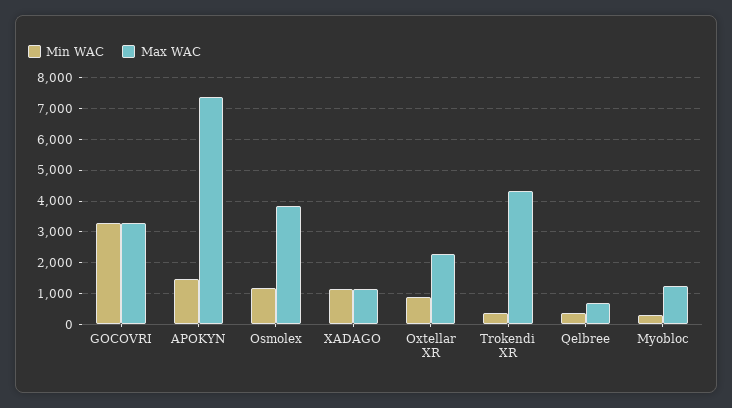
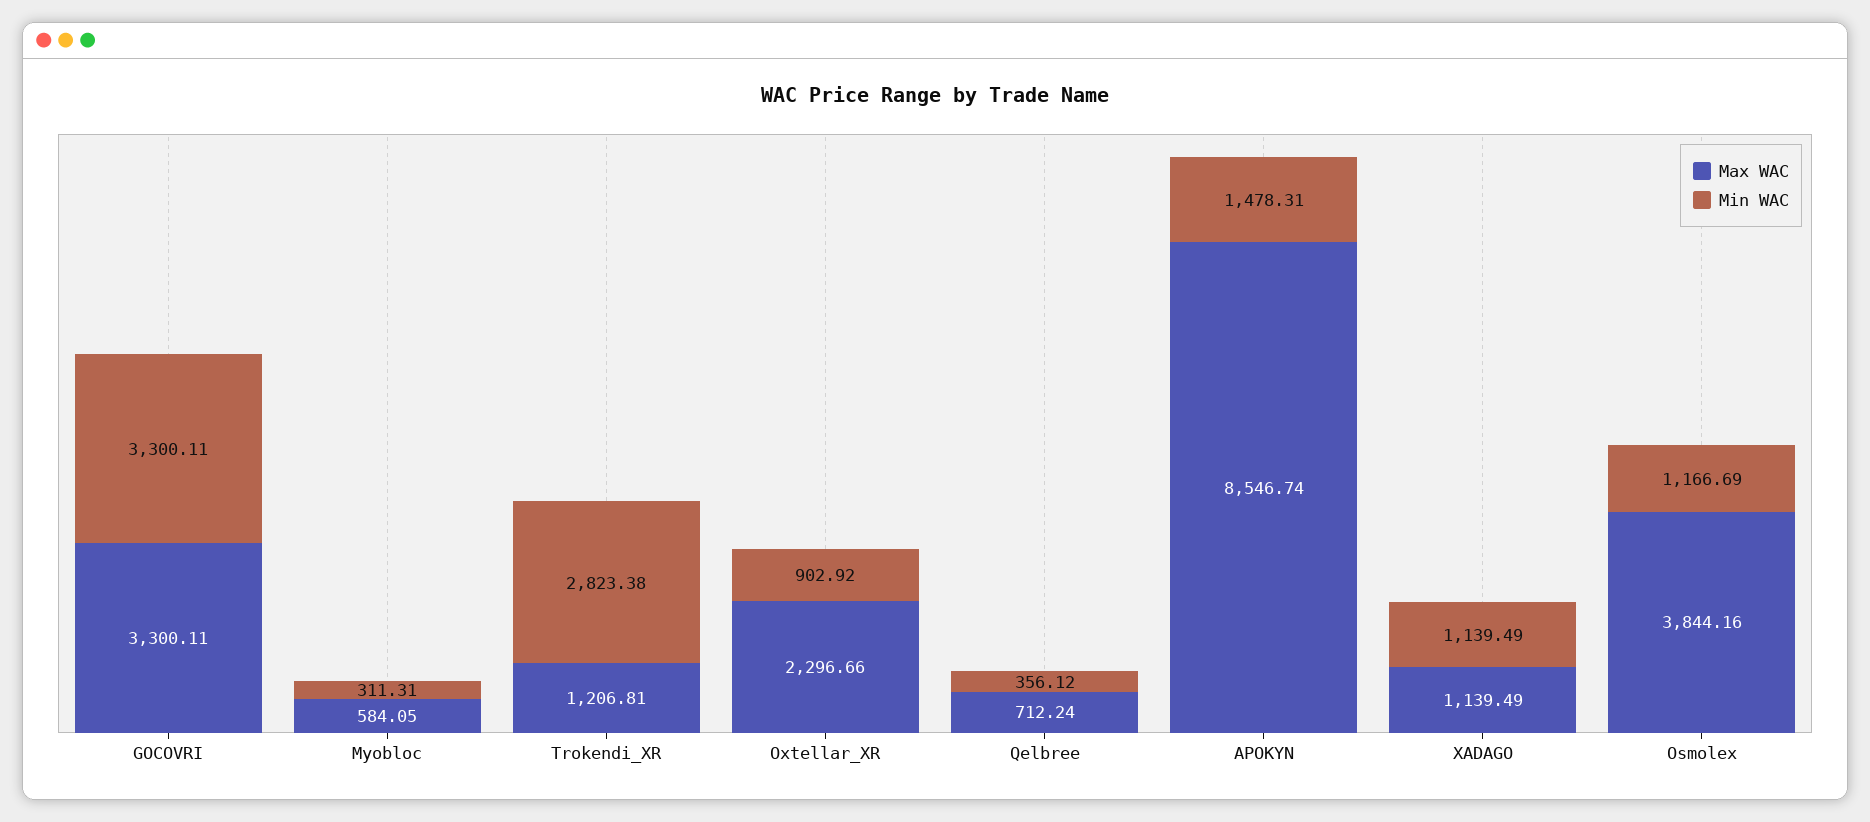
  {
    "Min WAC": {
      "GOCOVRI": 3300.11,
      "APOKYN": 1478.31,
      "Osmolex": 1166.69,
      "XADAGO": 1139.49,
      "Oxtellar XR": 902.92,
-     "Trokendi XR": 400,
+     "Trokendi XR": 2823.38,
      "Qelbree": 356.12,
      "Myobloc": 311.31
    },
    "Max WAC": {
      "GOCOVRI": 3300.11,
-     "APOKYN": 7400,
+     "APOKYN": 8546.74,
      "Osmolex": 3844.16,
      "XADAGO": 1139.49,
      "Oxtellar XR": 2296.66,
-     "Trokendi XR": 4400,
+     "Trokendi XR": 1206.81,
      "Qelbree": 712.24,
-     "Myobloc": 1200
+     "Myobloc": 584.05
    }
  }

